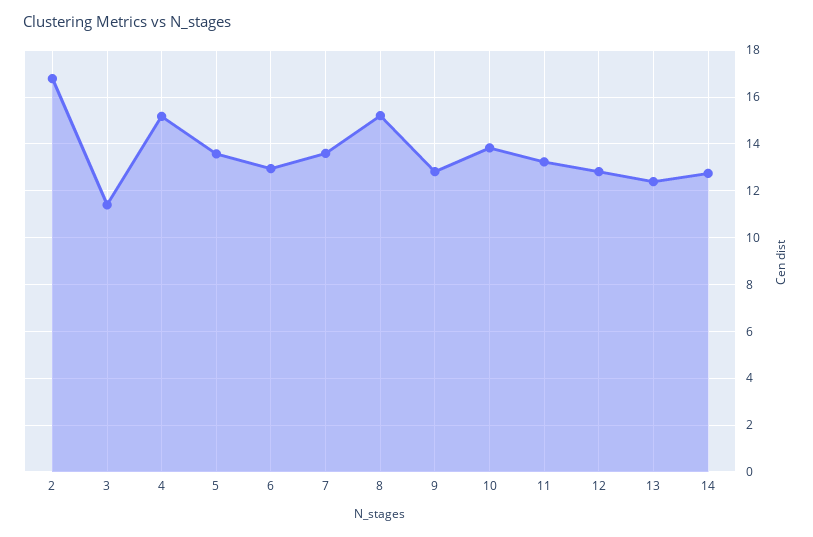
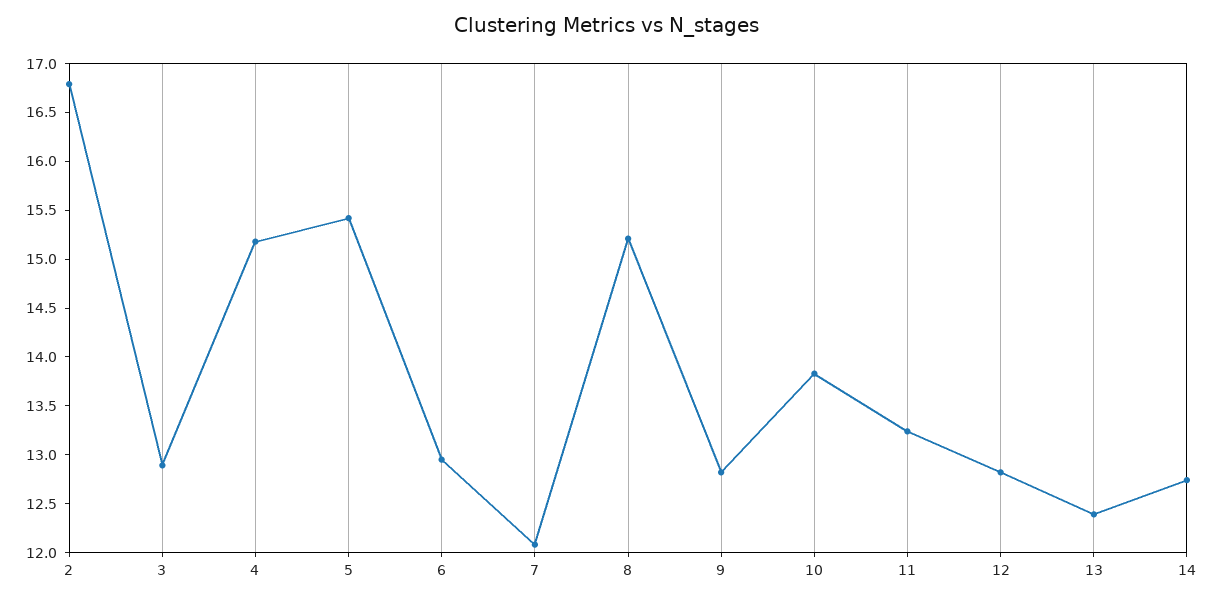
  {
    "2": 16.8,
-   "3": 11.5,
+   "3": 12.9,
    "4": 15.2,
-   "5": 13.5,
+   "5": 15.4,
    "6": 13,
-   "7": 13.5,
+   "7": 12.1,
    "8": 15.2,
    "9": 12.8,
    "10": 13.8,
    "11": 13.2,
    "12": 12.8,
    "13": 12.4,
    "14": 12.7
  }

